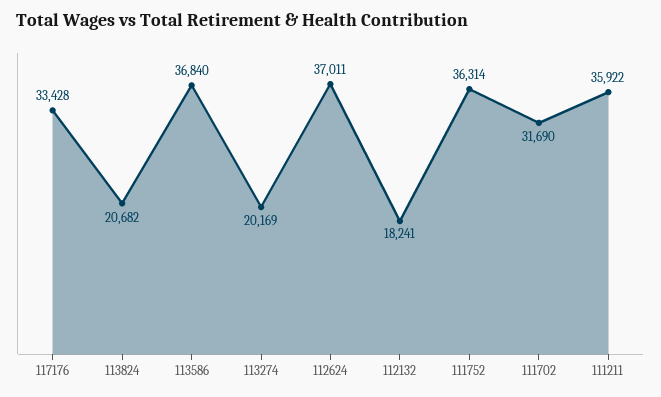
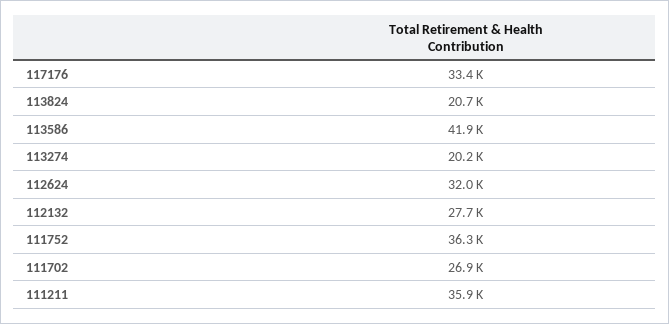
  {
    "117176": 33428,
    "113824": 20682,
-   "113586": 36840,
+   "113586": 41900,
    "113274": 20169,
-   "112624": 37011,
+   "112624": 32000,
-   "112132": 18241,
+   "112132": 27700,
    "111752": 36314,
-   "111702": 31690,
+   "111702": 26900,
    "111211": 35922
  }

